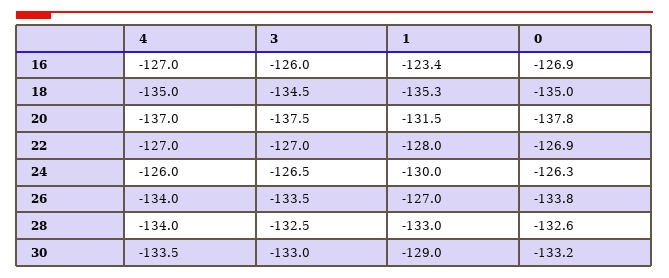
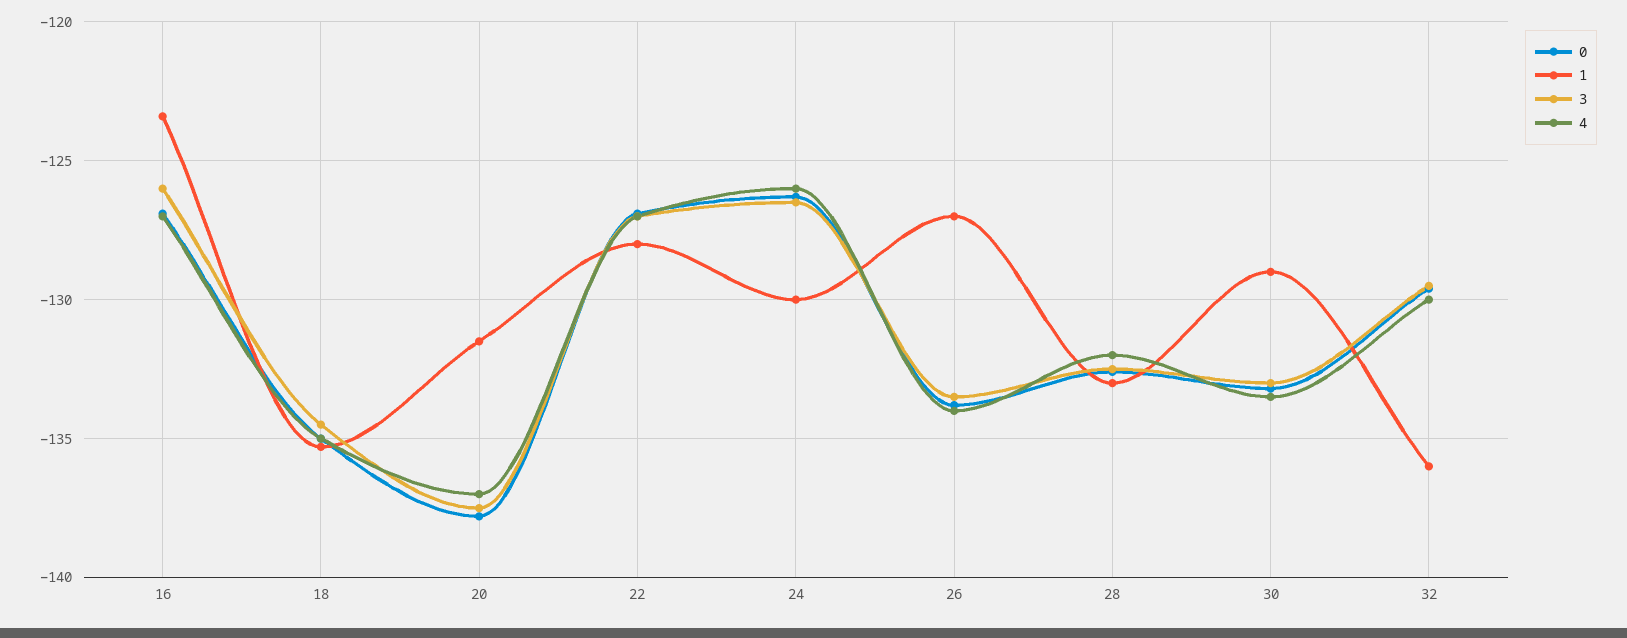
  {
    "4": {
      "16": -127,
      "18": -135,
      "20": -137,
      "22": -127,
      "24": -126,
      "26": -134,
-     "28": -134,
+     "28": -132,
-     "30": -133.5
+     "30": -133.5,
+     "32": -130
    },
    "3": {
      "16": -126,
      "18": -134.5,
      "20": -137.5,
      "22": -127,
      "24": -126.5,
      "26": -133.5,
      "28": -132.5,
-     "30": -133
+     "30": -133,
+     "32": -129.5
    },
    "1": {
      "16": -123.4,
      "18": -135.3,
      "20": -131.5,
      "22": -128,
      "24": -130,
      "26": -127,
      "28": -133,
-     "30": -129
+     "30": -129,
+     "32": -136
    },
    "0": {
      "16": -126.9,
      "18": -135,
      "20": -137.8,
      "22": -126.9,
      "24": -126.3,
      "26": -133.8,
      "28": -132.6,
-     "30": -133.2
+     "30": -133.2,
+     "32": -129.5
    }
  }

